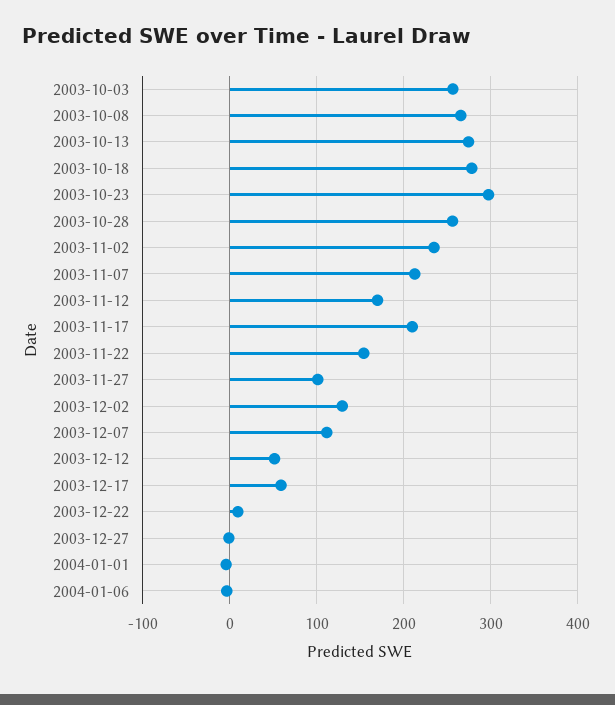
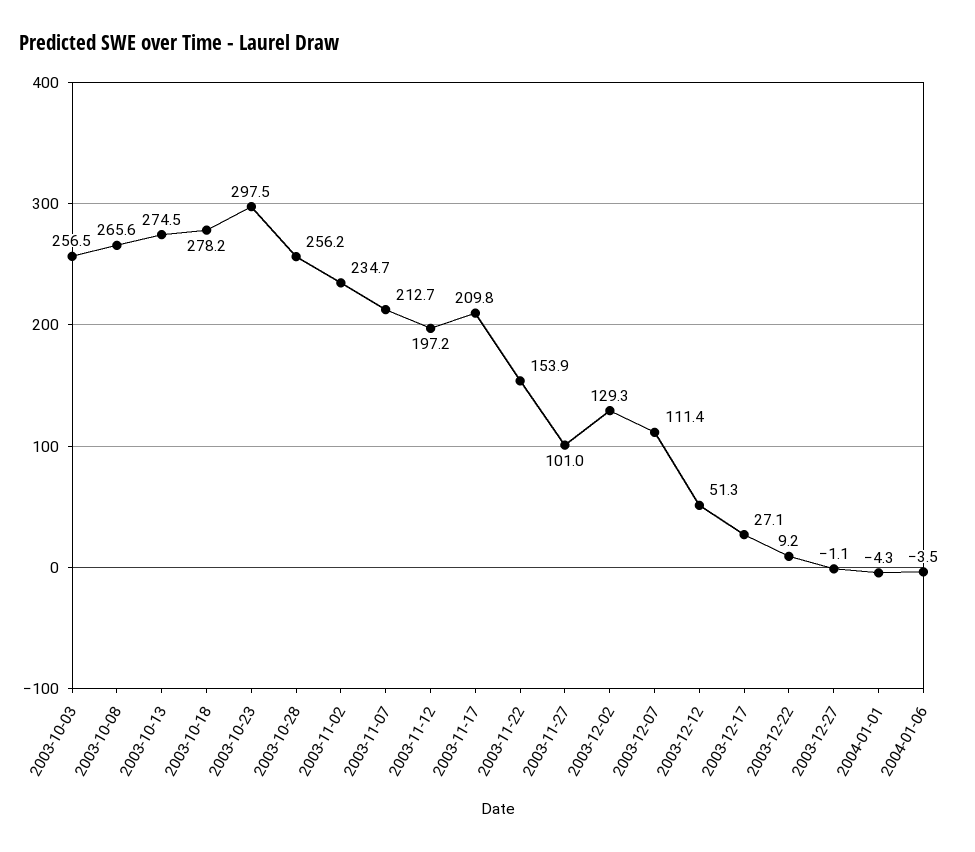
  {
    "2003-10-03": 256.5,
    "2003-10-08": 265.6,
    "2003-10-13": 274.5,
    "2003-10-18": 278.2,
    "2003-10-23": 297.5,
    "2003-10-28": 256.2,
    "2003-11-02": 234.7,
    "2003-11-07": 212.7,
-   "2003-11-12": 170,
+   "2003-11-12": 197.2,
    "2003-11-17": 209.8,
    "2003-11-22": 153.9,
    "2003-11-27": 101,
    "2003-12-02": 129.3,
    "2003-12-07": 111.4,
    "2003-12-12": 51.3,
-   "2003-12-17": 60,
+   "2003-12-17": 27.1,
    "2003-12-22": 9.2,
    "2003-12-27": -1.1,
    "2004-01-01": -4.3,
    "2004-01-06": -3.5
  }

